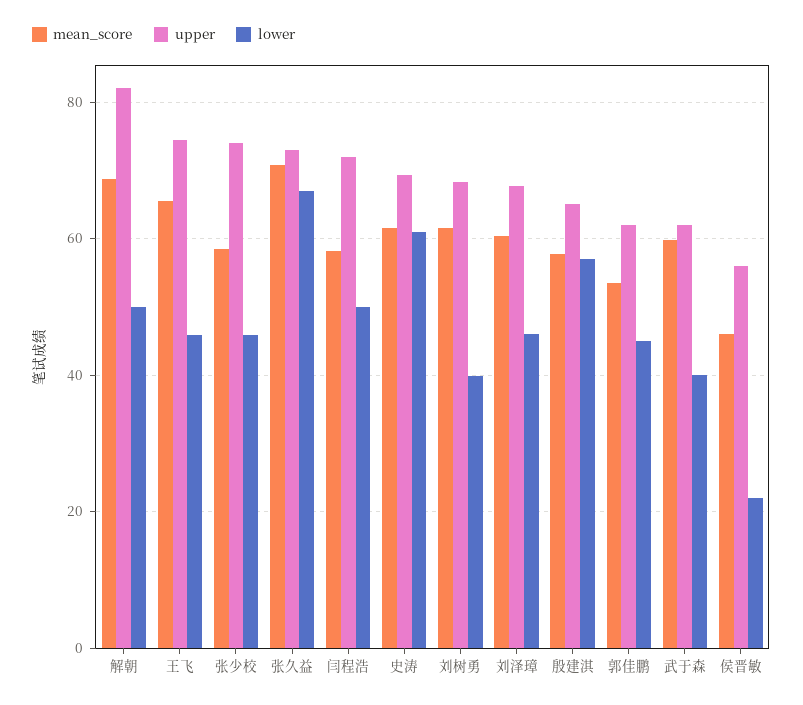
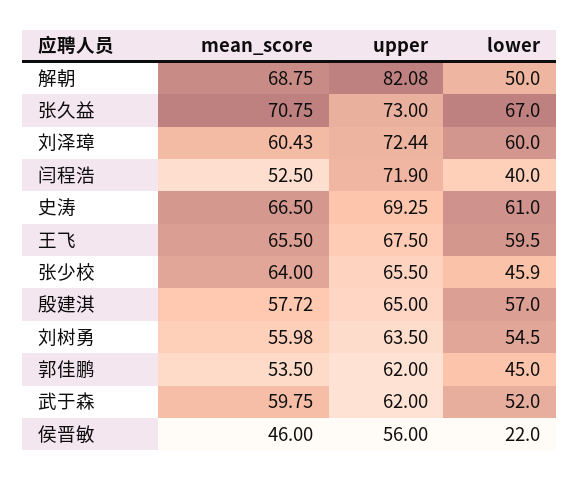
  {
    "mean_score": {
      "解朝": 68.75,
      "王飞": 65.5,
-     "张少校": 58,
+     "张少校": 64,
      "张久益": 70.75,
-     "闫程浩": 58,
+     "闫程浩": 52.5,
-     "史涛": 62,
+     "史涛": 66.5,
-     "刘树勇": 62,
+     "刘树勇": 55.98,
      "刘泽璋": 60.43,
      "殷建淇": 57.72,
      "郭佳鹏": 53.5,
      "武于森": 59.75,
      "侯晋敏": 46
    },
    "upper": {
      "解朝": 82.08,
-     "王飞": 74,
+     "王飞": 67.5,
-     "张少校": 74,
+     "张少校": 65.5,
      "张久益": 73,
      "闫程浩": 71.9,
      "史涛": 69.25,
-     "刘树勇": 68,
+     "刘树勇": 63.5,
-     "刘泽璋": 68,
+     "刘泽璋": 72.44,
      "殷建淇": 65,
      "郭佳鹏": 62,
      "武于森": 62,
      "侯晋敏": 56
    },
    "lower": {
      "解朝": 50,
-     "王飞": 46,
+     "王飞": 59.5,
      "张少校": 45.9,
      "张久益": 67,
-     "闫程浩": 50,
+     "闫程浩": 40,
      "史涛": 61,
-     "刘树勇": 40,
+     "刘树勇": 54.5,
-     "刘泽璋": 46,
+     "刘泽璋": 60,
      "殷建淇": 57,
      "郭佳鹏": 45,
-     "武于森": 40,
+     "武于森": 52,
      "侯晋敏": 22
    }
  }

